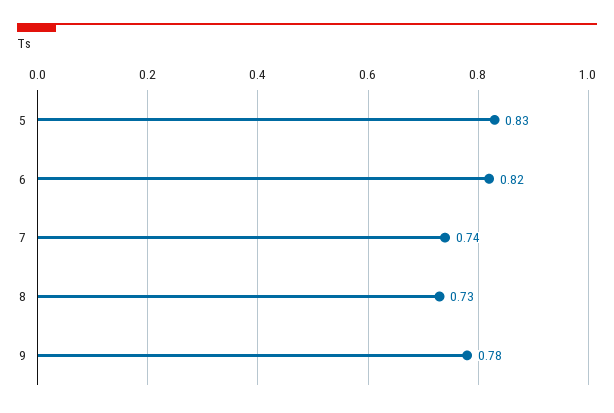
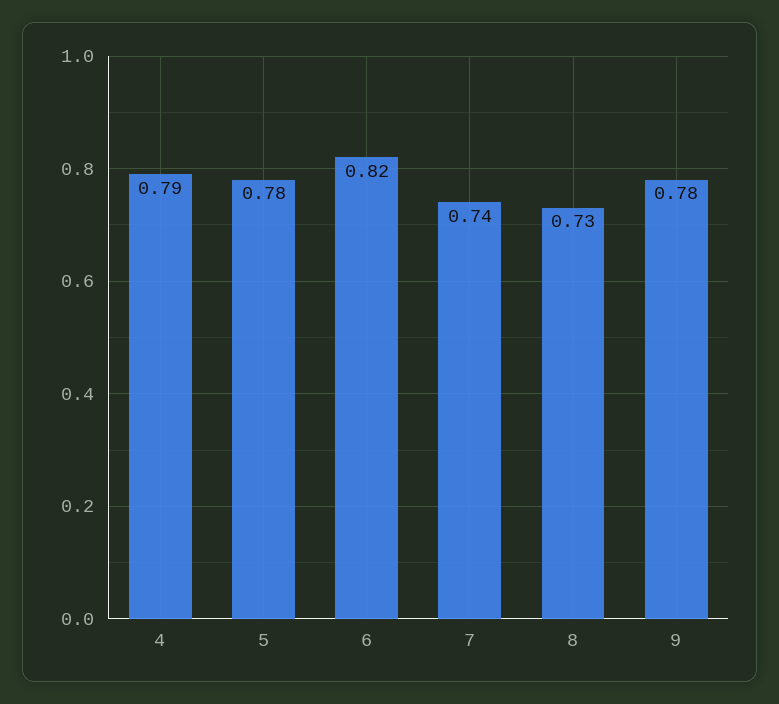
  {
-   "5": 0.83,
+   "5": 0.78,
    "6": 0.82,
    "7": 0.74,
    "8": 0.73,
-   "9": 0.78
+   "9": 0.78,
+   "4": 0.79
  }

